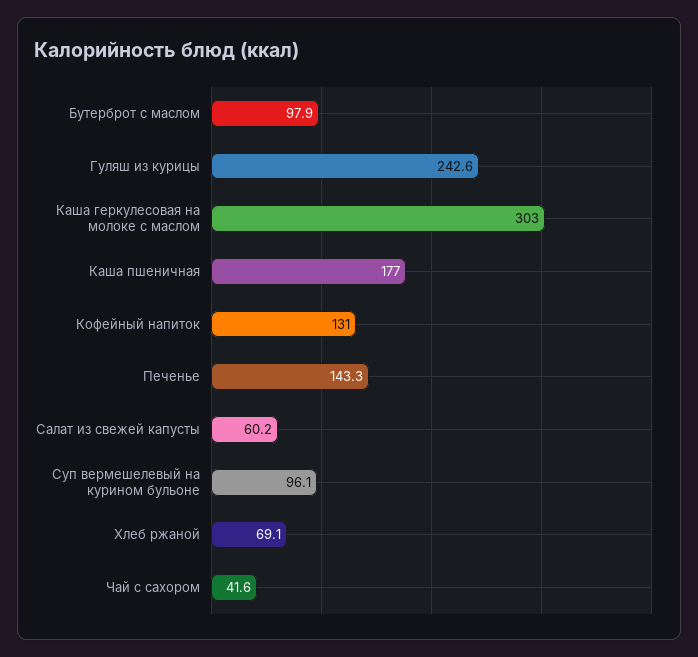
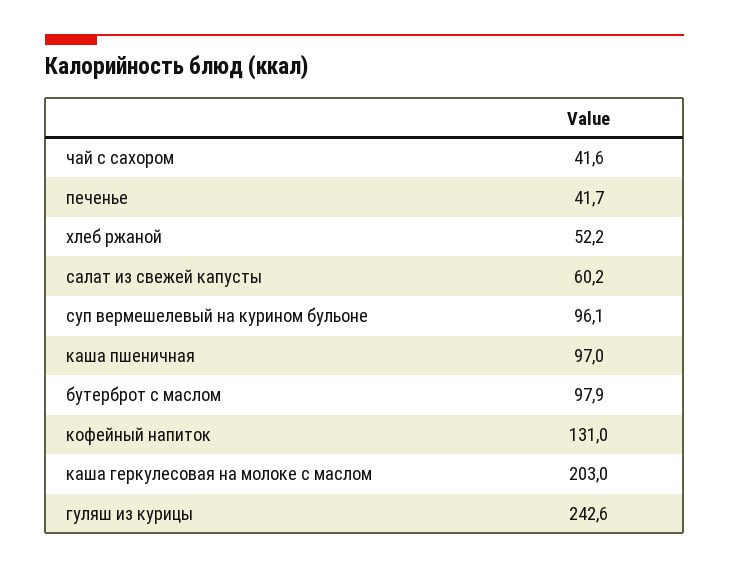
  {
    "Бутерброт с маслом": 97.9,
    "Гуляш из курицы": 242.6,
-   "Каша геркулесовая на молоке с маслом": 303,
+   "Каша геркулесовая на молоке с маслом": 203,
-   "Каша пшеничная": 177,
+   "Каша пшеничная": 97,
    "Кофейный напиток": 131,
-   "Печенье": 143.3,
+   "Печенье": 41.7,
    "Салат из свежей капусты": 60.2,
    "Суп вермешелевый на курином бульоне": 96.1,
-   "Хлеб ржаной": 69.1,
+   "Хлеб ржаной": 52.2,
    "Чай с сахором": 41.6
  }

